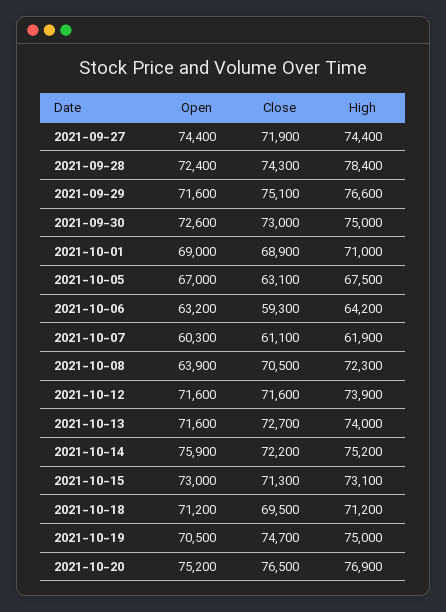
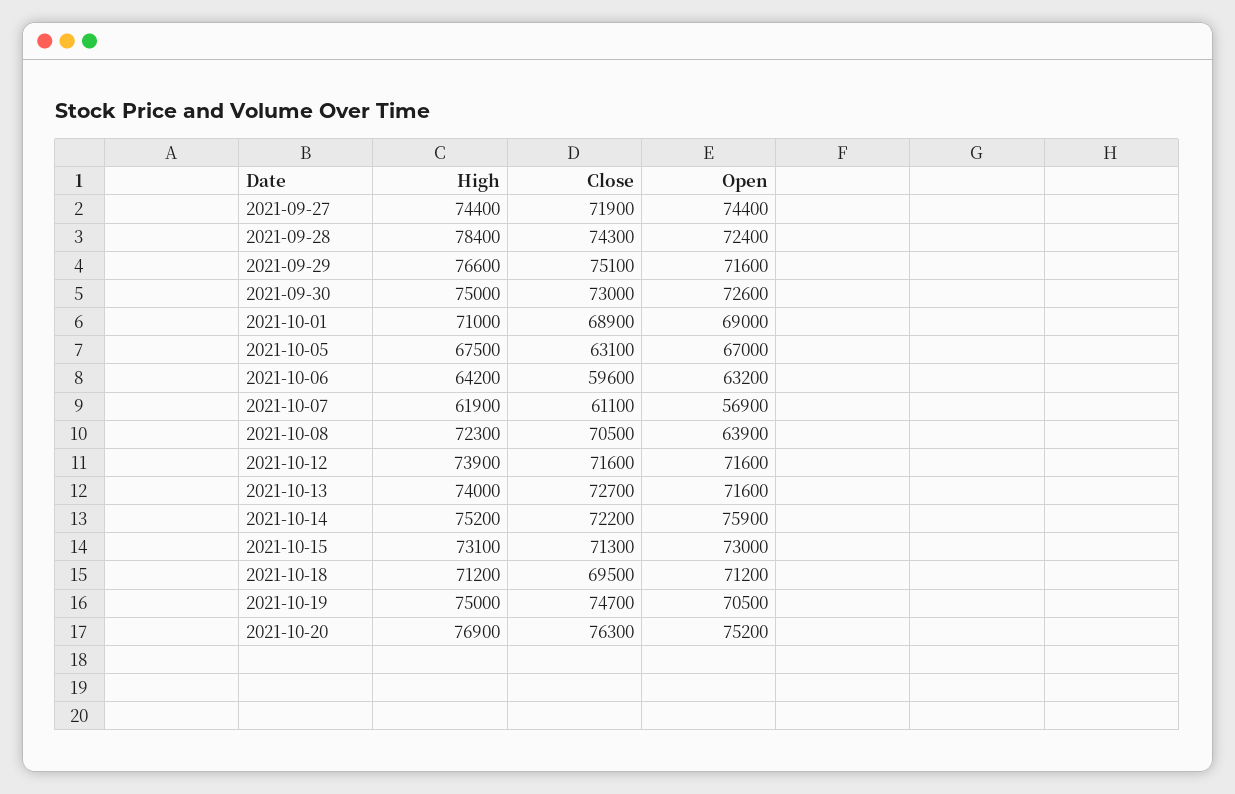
  {
    "Open": {
      "2021-09-27": 74400,
      "2021-09-28": 72400,
      "2021-09-29": 71600,
      "2021-09-30": 72600,
      "2021-10-01": 69000,
      "2021-10-05": 67000,
      "2021-10-06": 63200,
-     "2021-10-07": 60300,
+     "2021-10-07": 56900,
      "2021-10-08": 63900,
      "2021-10-12": 71600,
      "2021-10-13": 71600,
      "2021-10-14": 75900,
      "2021-10-15": 73000,
      "2021-10-18": 71200,
      "2021-10-19": 70500,
      "2021-10-20": 75200
    },
    "Close": {
      "2021-09-27": 71900,
      "2021-09-28": 74300,
      "2021-09-29": 75100,
      "2021-09-30": 73000,
      "2021-10-01": 68900,
      "2021-10-05": 63100,
-     "2021-10-06": 59300,
+     "2021-10-06": 59600,
      "2021-10-07": 61100,
      "2021-10-08": 70500,
      "2021-10-12": 71600,
      "2021-10-13": 72700,
      "2021-10-14": 72200,
      "2021-10-15": 71300,
      "2021-10-18": 69500,
      "2021-10-19": 74700,
-     "2021-10-20": 76500
+     "2021-10-20": 76300
    },
    "High": {
      "2021-09-27": 74400,
      "2021-09-28": 78400,
      "2021-09-29": 76600,
      "2021-09-30": 75000,
      "2021-10-01": 71000,
      "2021-10-05": 67500,
      "2021-10-06": 64200,
      "2021-10-07": 61900,
      "2021-10-08": 72300,
      "2021-10-12": 73900,
      "2021-10-13": 74000,
      "2021-10-14": 75200,
      "2021-10-15": 73100,
      "2021-10-18": 71200,
      "2021-10-19": 75000,
      "2021-10-20": 76900
    }
  }

